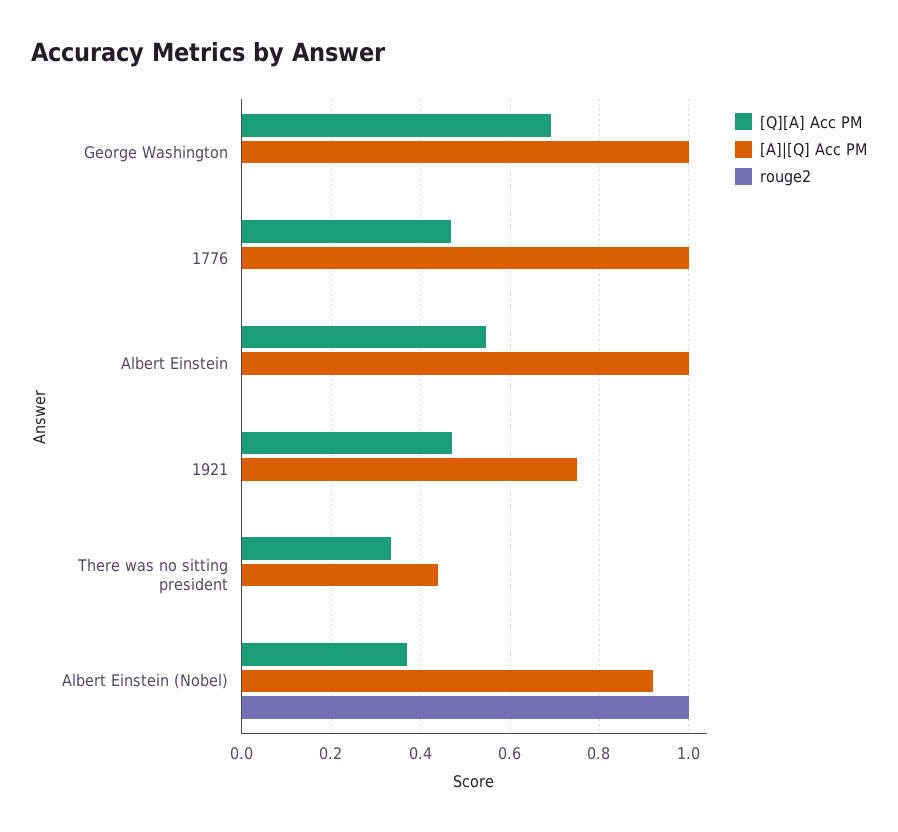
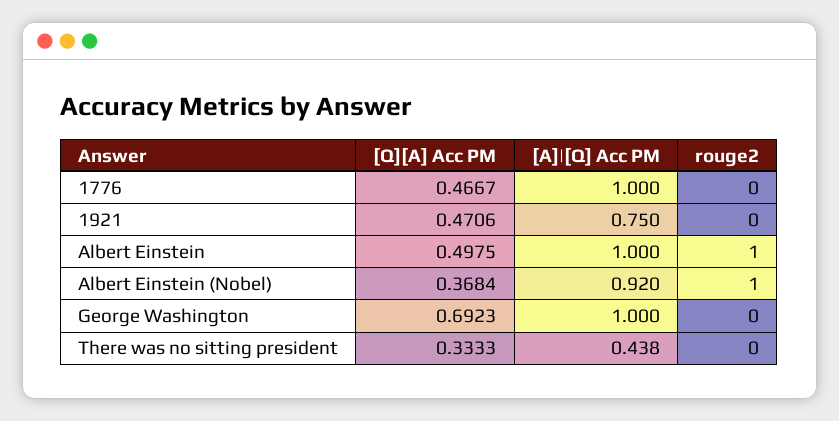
  {
    "[Q][A] Acc PM": {
      "George Washington": 0.6923,
      "1776": 0.4667,
-     "Albert Einstein": 0.54,
+     "Albert Einstein": 0.4975,
      "1921": 0.4706,
      "There was no sitting president": 0.3333,
      "Albert Einstein (Nobel)": 0.3684
    },
    "[A]|[Q] Acc PM": {
      "George Washington": 1,
      "1776": 1,
      "Albert Einstein": 1,
      "1921": 0.75,
      "There was no sitting president": 0.438,
      "Albert Einstein (Nobel)": 0.92
    },
    "rouge2": {
      "George Washington": 0,
      "1776": 0,
-     "Albert Einstein": 0,
+     "Albert Einstein": 1,
      "1921": 0,
      "There was no sitting president": 0,
      "Albert Einstein (Nobel)": 1
    }
  }

